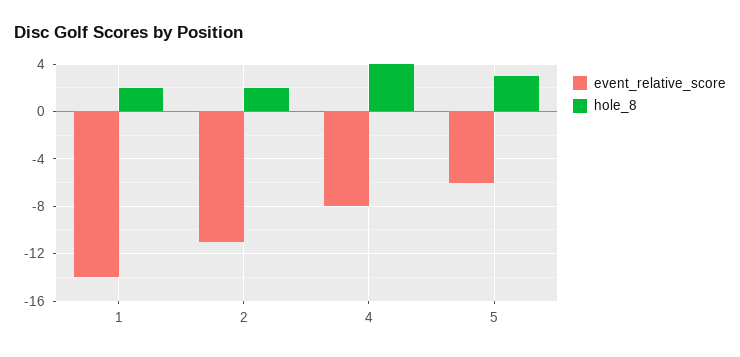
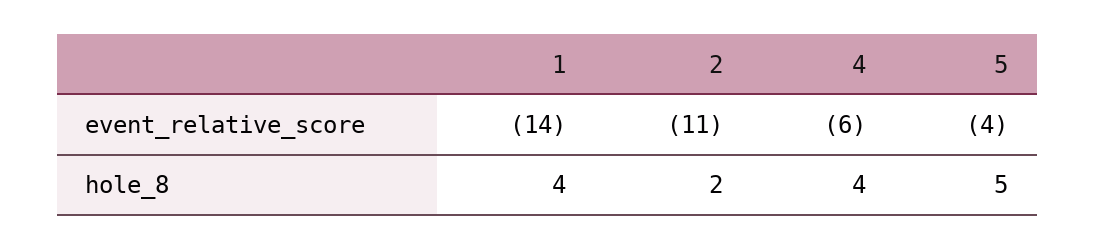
  {
    "event_relative_score": {
      "1": -14,
      "2": -11,
-     "4": -8,
+     "4": -6,
-     "5": -6
+     "5": -4
    },
    "hole_8": {
-     "1": 2,
+     "1": 4,
      "2": 2,
      "4": 4,
-     "5": 3
+     "5": 5
    }
  }

